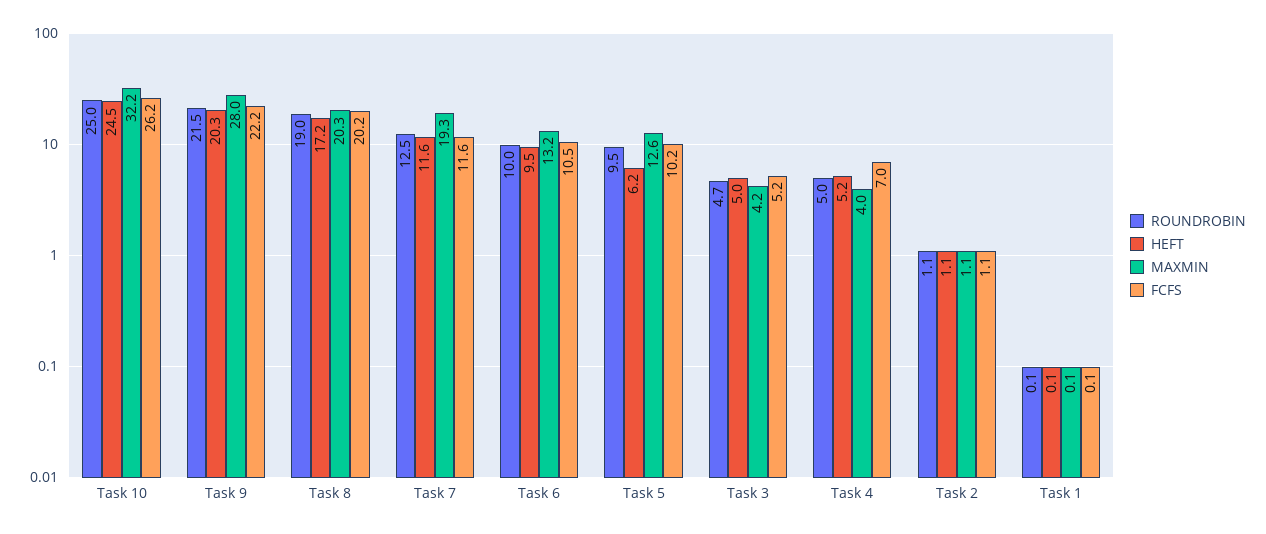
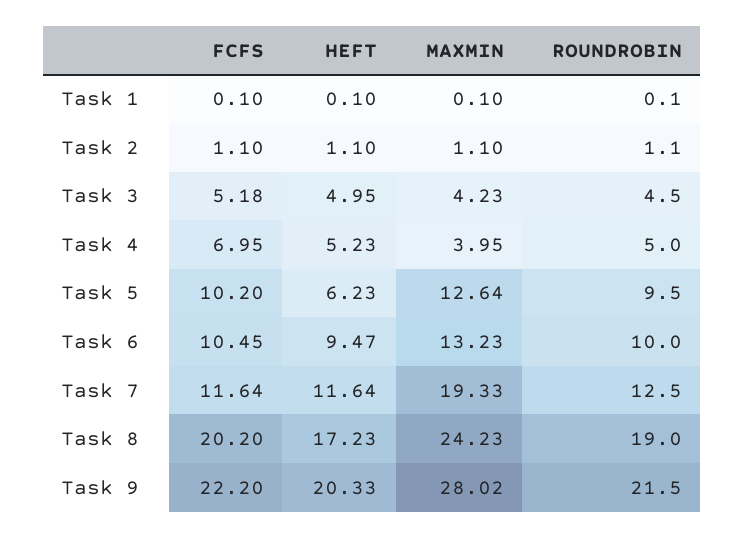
  {
    "ROUNDROBIN": {
-     "Task 10": 25,
      "Task 9": 21.5,
      "Task 8": 19,
      "Task 7": 12.5,
      "Task 6": 10,
      "Task 5": 9.5,
-     "Task 3": 4.7,
+     "Task 3": 4.5,
      "Task 4": 5,
      "Task 2": 1.1,
      "Task 1": 0.1
    },
    "HEFT": {
-     "Task 10": 24.5,
      "Task 9": 20.33,
      "Task 8": 17.23,
      "Task 7": 11.64,
      "Task 6": 9.47,
      "Task 5": 6.23,
      "Task 3": 4.95,
      "Task 4": 5.23,
      "Task 2": 1.1,
      "Task 1": 0.1
    },
    "MAXMIN": {
-     "Task 10": 32.2,
      "Task 9": 28.02,
-     "Task 8": 20.3,
+     "Task 8": 24.23,
      "Task 7": 19.33,
      "Task 6": 13.23,
      "Task 5": 12.64,
      "Task 3": 4.23,
      "Task 4": 3.95,
      "Task 2": 1.1,
      "Task 1": 0.1
    },
    "FCFS": {
-     "Task 10": 26.2,
      "Task 9": 22.2,
      "Task 8": 20.2,
      "Task 7": 11.64,
      "Task 6": 10.45,
      "Task 5": 10.2,
      "Task 3": 5.18,
      "Task 4": 6.95,
      "Task 2": 1.1,
      "Task 1": 0.1
    }
  }

